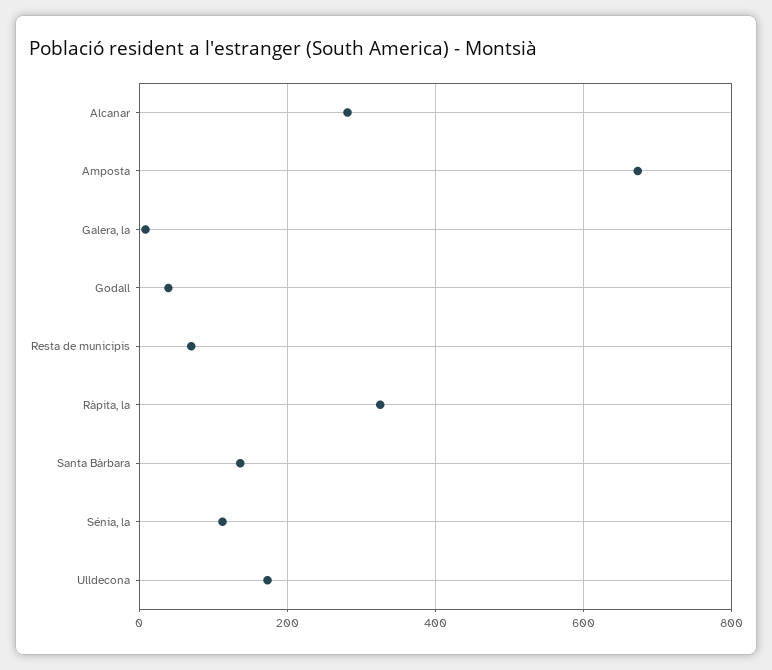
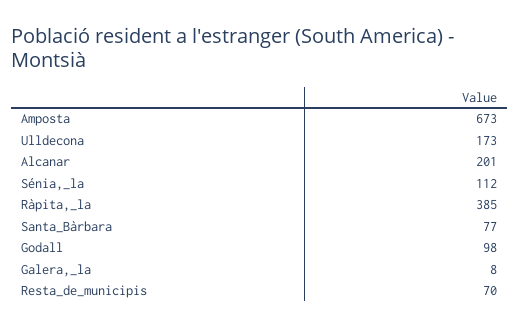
  {
-   "Alcanar": 280,
+   "Alcanar": 201,
    "Amposta": 673,
    "Galera, la": 8,
-   "Godall": 40,
+   "Godall": 98,
    "Resta de municipis": 70,
-   "Ràpita, la": 320,
+   "Ràpita, la": 385,
-   "Santa Bàrbara": 140,
+   "Santa Bàrbara": 77,
    "Sénia, la": 112,
    "Ulldecona": 173
  }

